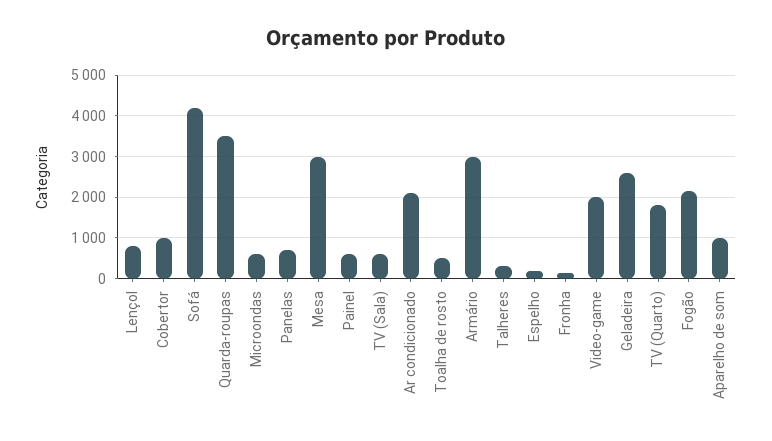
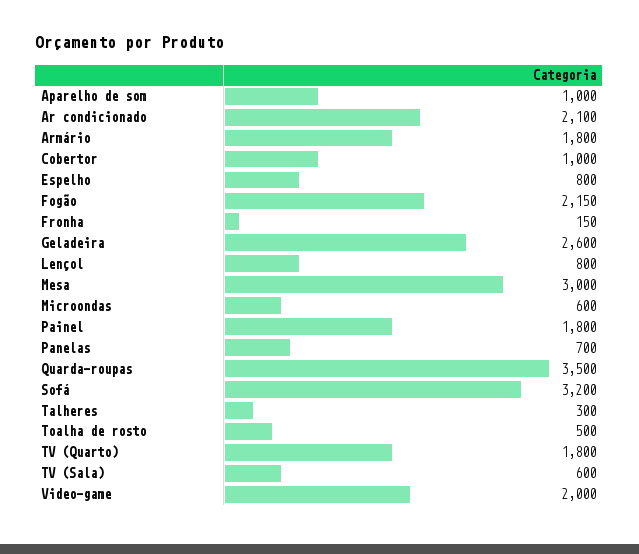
  {
    "Lençol": 800,
    "Cobertor": 1000,
-   "Sofá": 4200,
+   "Sofá": 3200,
    "Quarda-roupas": 3500,
    "Microondas": 600,
    "Panelas": 700,
    "Mesa": 3000,
-   "Painel": 600,
+   "Painel": 1800,
    "TV (Sala)": 600,
    "Ar condicionado": 2100,
    "Toalha de rosto": 500,
-   "Armário": 3000,
+   "Armário": 1800,
    "Talheres": 300,
-   "Espelho": 200,
+   "Espelho": 800,
    "Fronha": 150,
    "Video-game": 2000,
    "Geladeira": 2600,
    "TV (Quarto)": 1800,
    "Fogão": 2150,
    "Aparelho de som": 1000
  }

